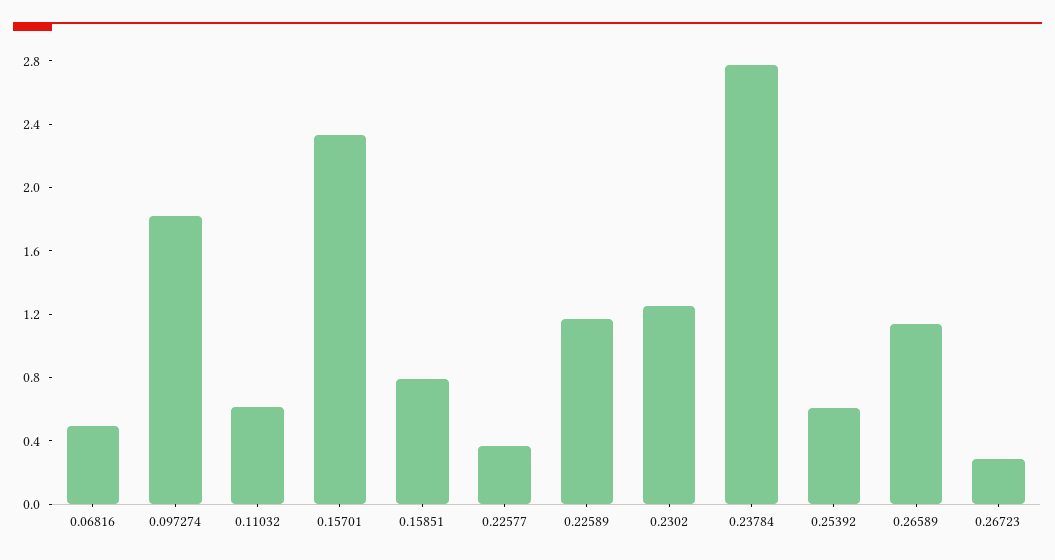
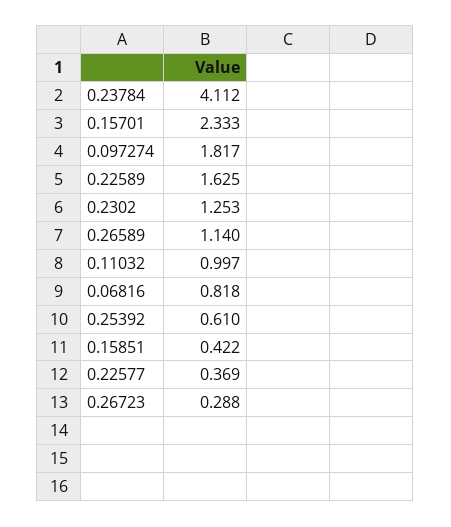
  {
-   "0.06816": 0.5,
+   "0.06816": 0.818,
    "0.097274": 1.817,
-   "0.11032": 0.6,
+   "0.11032": 0.997,
    "0.15701": 2.333,
-   "0.15851": 0.8,
+   "0.15851": 0.422,
    "0.22577": 0.369,
-   "0.22589": 1.2,
+   "0.22589": 1.625,
    "0.2302": 1.253,
-   "0.23784": 2.8,
+   "0.23784": 4.112,
    "0.25392": 0.61,
    "0.26589": 1.14,
    "0.26723": 0.288
  }

